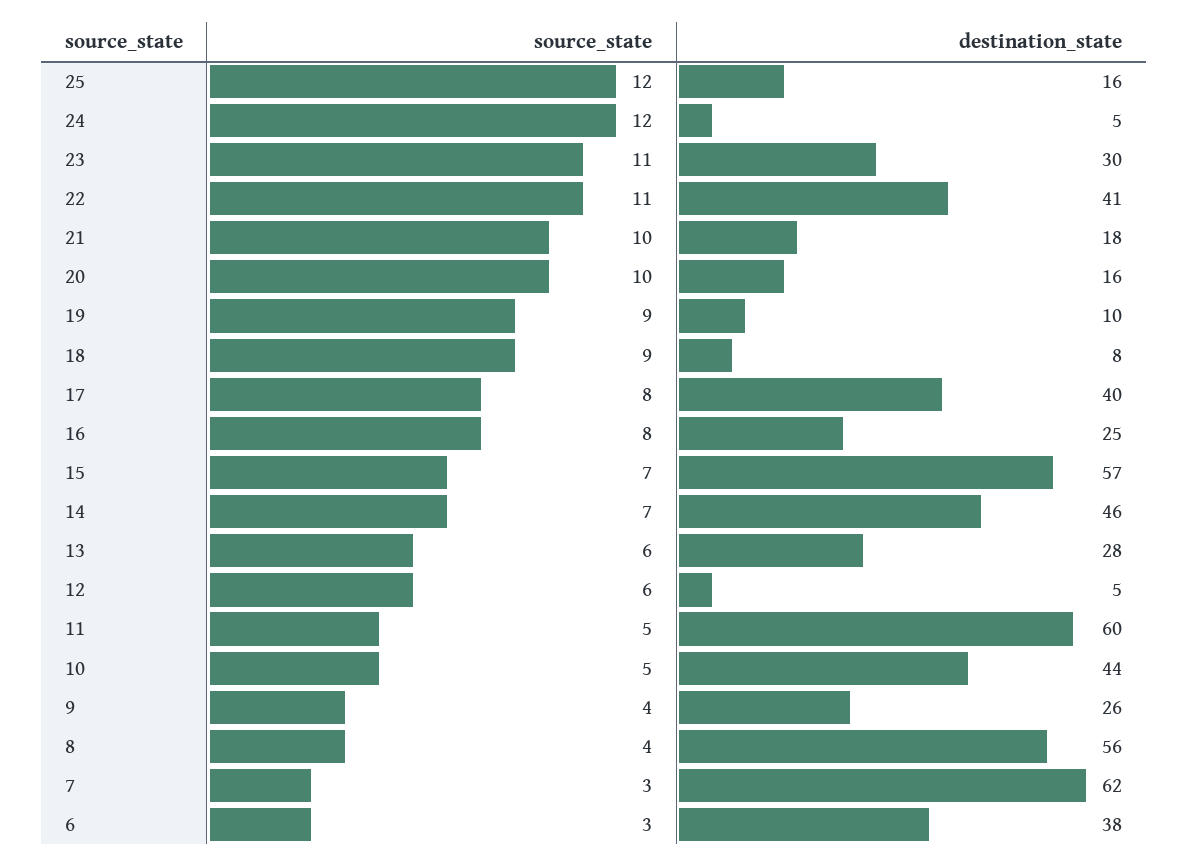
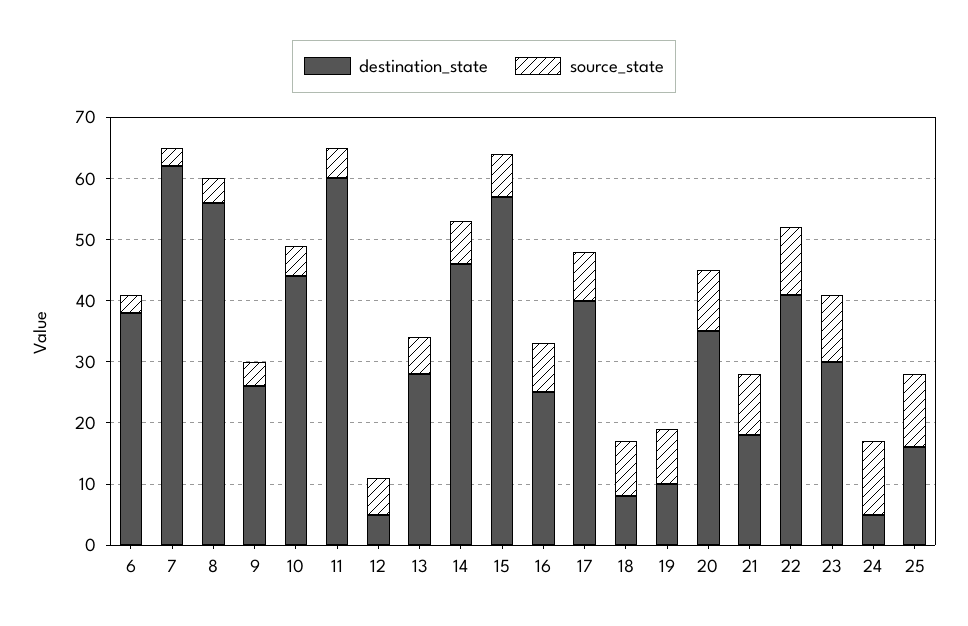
  {
    "source_state": {
      "25": 12,
      "24": 12,
      "23": 11,
      "22": 11,
      "21": 10,
      "20": 10,
      "19": 9,
      "18": 9,
      "17": 8,
      "16": 8,
      "15": 7,
      "14": 7,
      "13": 6,
      "12": 6,
      "11": 5,
      "10": 5,
      "9": 4,
      "8": 4,
      "7": 3,
      "6": 3
    },
    "destination_state": {
      "25": 16,
      "24": 5,
      "23": 30,
      "22": 41,
      "21": 18,
-     "20": 16,
+     "20": 35,
      "19": 10,
      "18": 8,
      "17": 40,
      "16": 25,
      "15": 57,
      "14": 46,
      "13": 28,
      "12": 5,
      "11": 60,
      "10": 44,
      "9": 26,
      "8": 56,
      "7": 62,
      "6": 38
    }
  }

